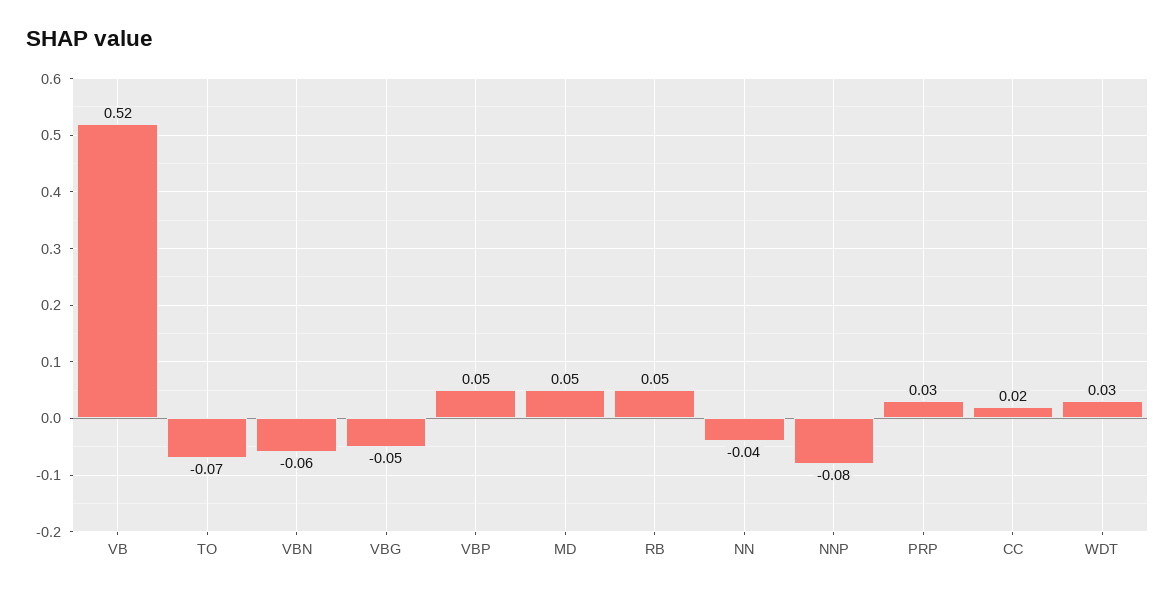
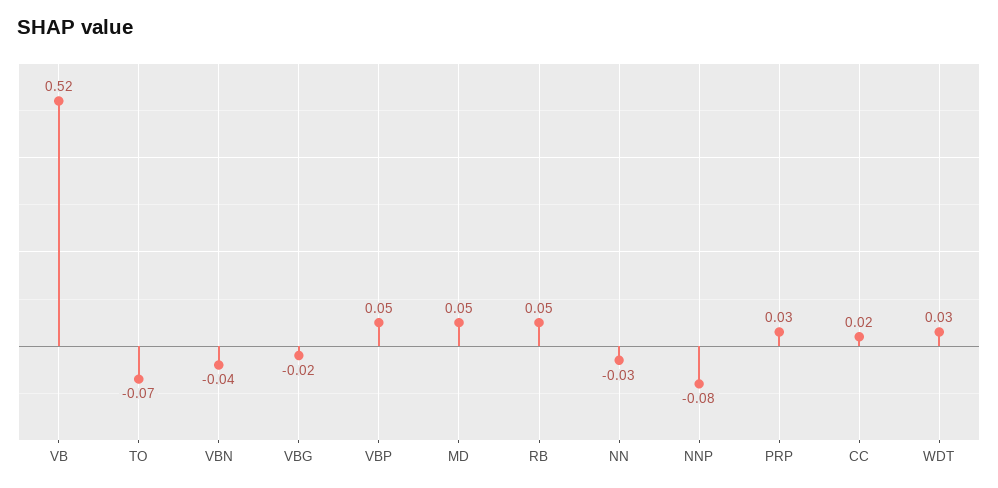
  {
    "VB": 0.52,
    "TO": -0.07,
-   "VBN": -0.06,
+   "VBN": -0.04,
-   "VBG": -0.05,
+   "VBG": -0.02,
    "VBP": 0.05,
    "MD": 0.05,
    "RB": 0.05,
-   "NN": -0.04,
+   "NN": -0.03,
    "NNP": -0.08,
    "PRP": 0.03,
    "CC": 0.02,
    "WDT": 0.03
  }

